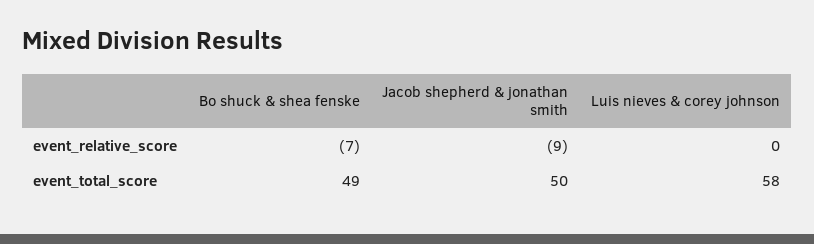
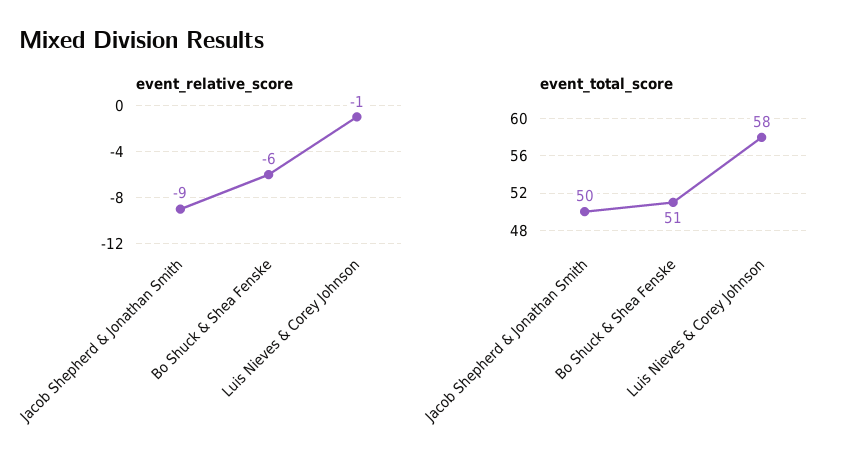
  {
    "event_relative_score": {
-     "Bo shuck & shea fenske": -7,
+     "Bo shuck & shea fenske": -6,
      "Jacob shepherd & jonathan smith": -9,
-     "Luis nieves & corey johnson": 0
+     "Luis nieves & corey johnson": -1
    },
    "event_total_score": {
-     "Bo shuck & shea fenske": 49,
+     "Bo shuck & shea fenske": 51,
      "Jacob shepherd & jonathan smith": 50,
      "Luis nieves & corey johnson": 58
    }
  }

